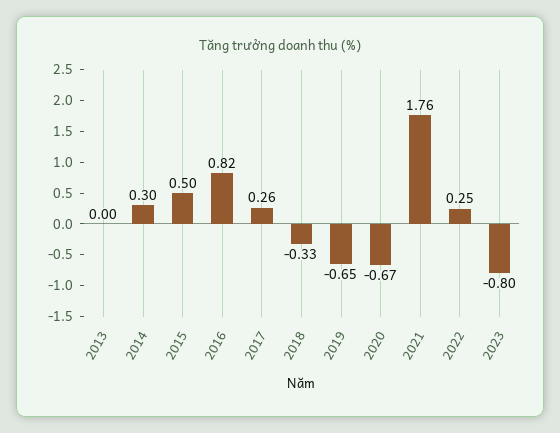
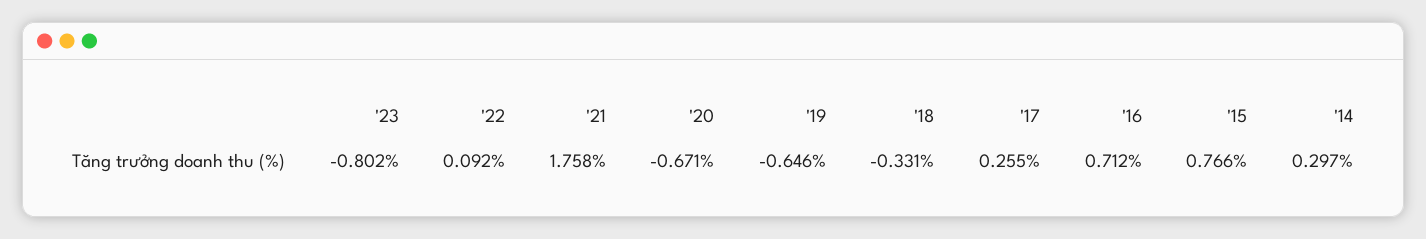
  {
-   "2013": 0,
    "2014": 0.297,
-   "2015": 0.5,
+   "2015": 0.766,
-   "2016": 0.82,
+   "2016": 0.712,
    "2017": 0.255,
    "2018": -0.331,
    "2019": -0.646,
    "2020": -0.671,
    "2021": 1.758,
-   "2022": 0.25,
+   "2022": 0.092,
    "2023": -0.802
  }

